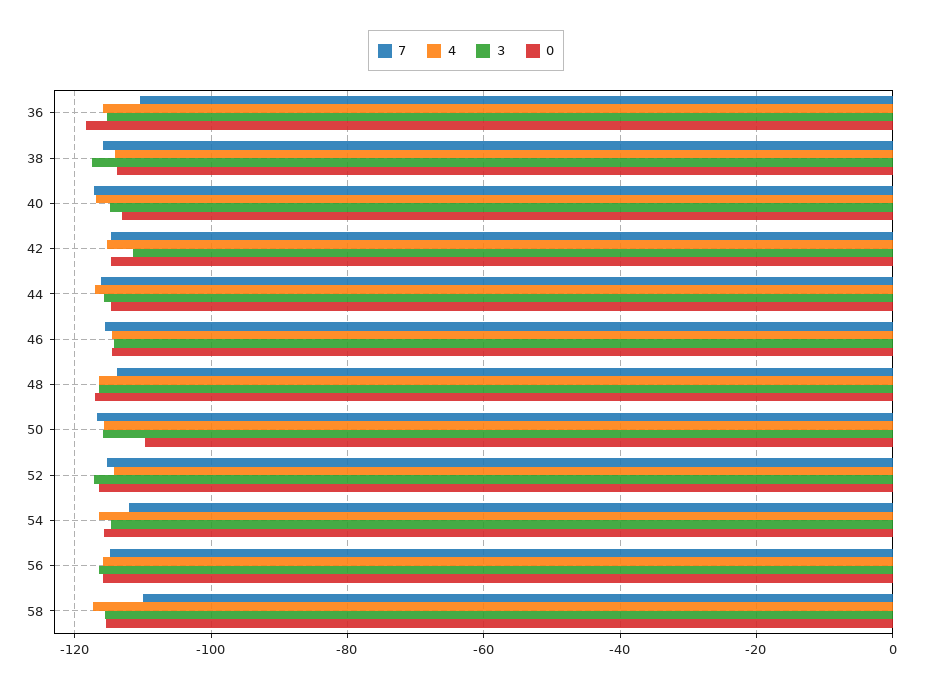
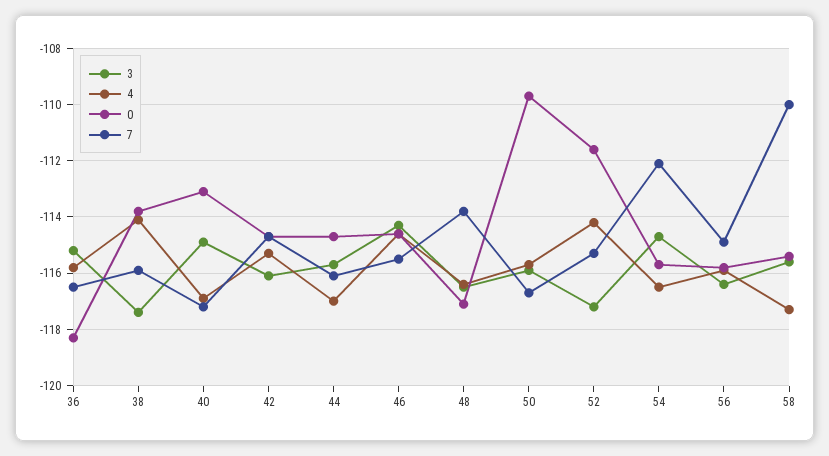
  {
    "7": {
-     "36": -110,
+     "36": -116.5,
      "38": -116,
      "40": -117,
      "42": -114.5,
      "44": -116,
      "46": -115.5,
      "48": -114,
      "50": -116.5,
      "52": -115.5,
      "54": -112,
      "56": -115,
      "58": -110
    },
    "4": {
      "36": -116,
      "38": -114,
      "40": -117,
      "42": -115.5,
      "44": -117,
      "46": -114.5,
      "48": -116.5,
      "50": -115.5,
      "52": -114,
      "54": -116.5,
      "56": -116,
      "58": -117.5
    },
    "3": {
      "36": -115,
      "38": -117.5,
      "40": -115,
-     "42": -112,
+     "42": -116,
      "44": -115.5,
      "46": -114.5,
      "48": -116.5,
      "50": -116,
      "52": -117,
      "54": -114.5,
      "56": -116.5,
      "58": -115.5
    },
    "0": {
      "36": -118.5,
      "38": -114,
      "40": -113,
      "42": -114.5,
      "44": -114.5,
      "46": -114.5,
      "48": -117,
      "50": -109.5,
-     "52": -116,
+     "52": -111.5,
      "54": -115.5,
      "56": -116,
      "58": -115.5
    }
  }

